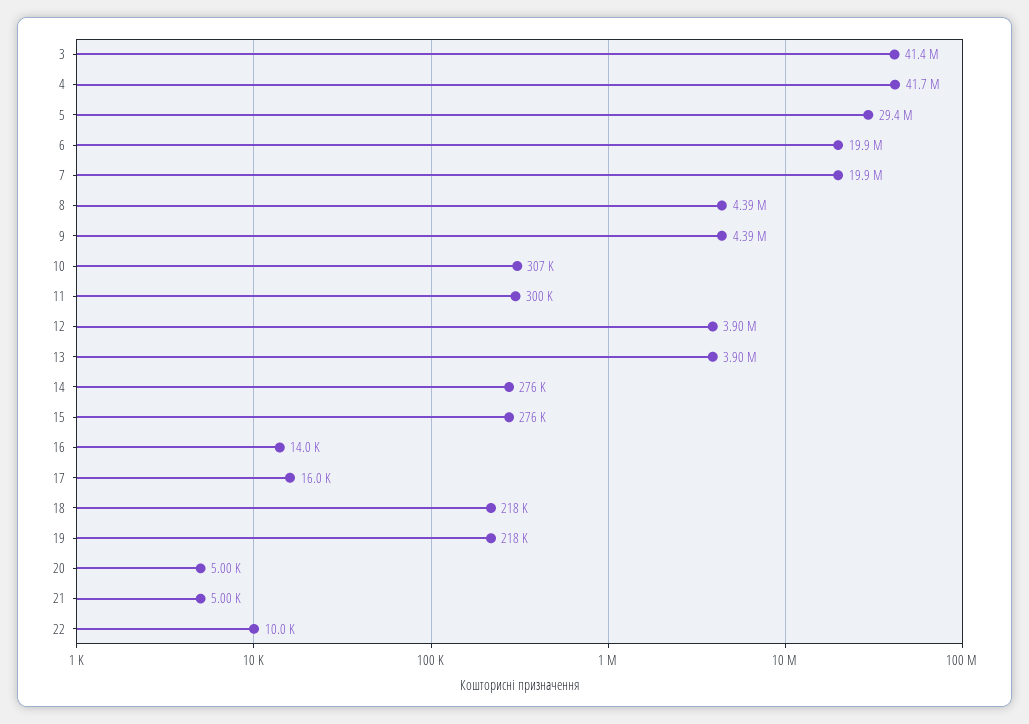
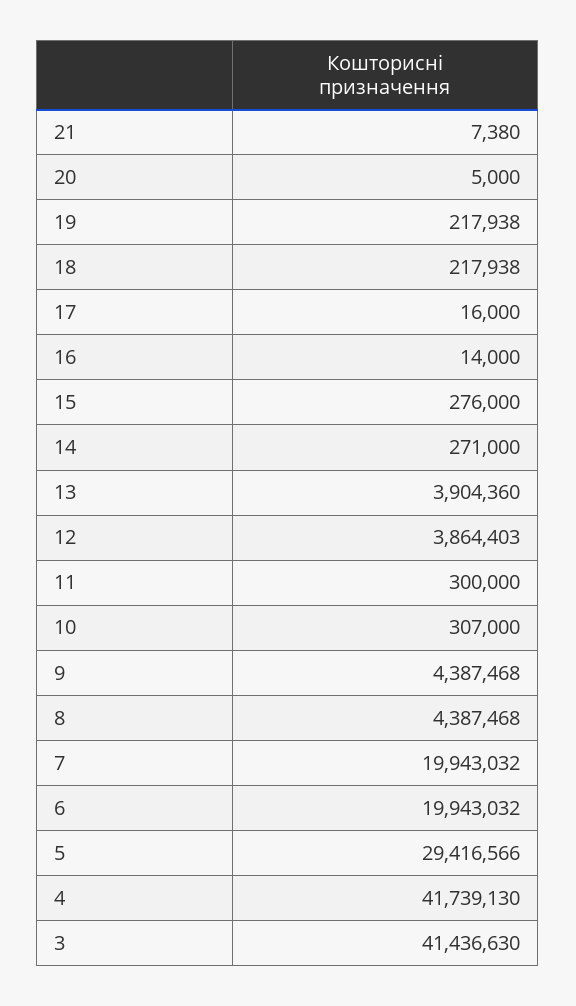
  {
    "3": 41436630,
    "4": 41739130,
    "5": 29416566,
    "6": 19943032,
    "7": 19943032,
    "8": 4387468,
    "9": 4387468,
    "10": 307000,
    "11": 300000,
-   "12": 3900000,
+   "12": 3864403,
    "13": 3904360,
-   "14": 276000,
+   "14": 271000,
    "15": 276000,
    "16": 14000,
    "17": 16000,
    "18": 217938,
    "19": 217938,
    "20": 5000,
-   "21": 5000,
+   "21": 7380
-   "22": 10000
  }

